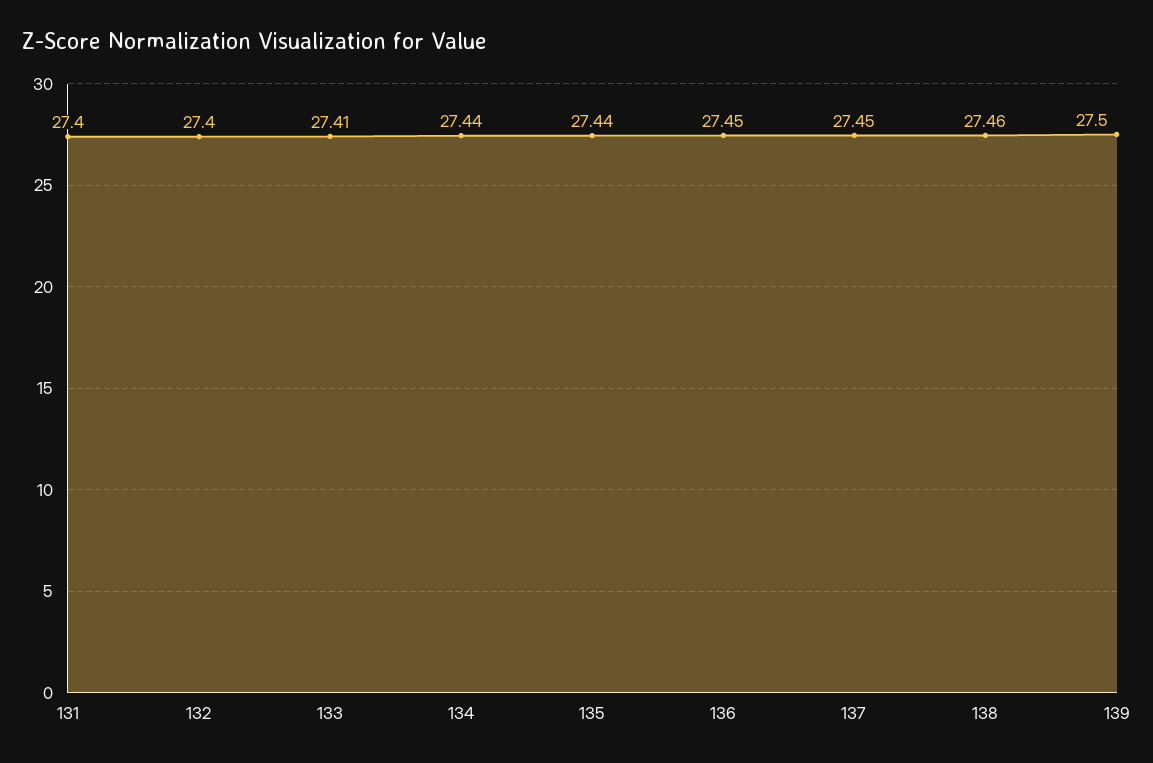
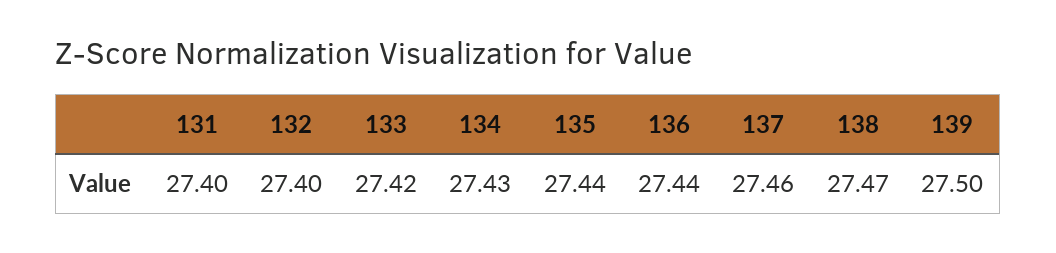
  {
    "131": 27.4,
    "132": 27.4,
-   "133": 27.41,
+   "133": 27.42,
-   "134": 27.44,
+   "134": 27.43,
    "135": 27.44,
-   "136": 27.45,
+   "136": 27.44,
-   "137": 27.45,
+   "137": 27.46,
-   "138": 27.46,
+   "138": 27.47,
    "139": 27.5
  }

